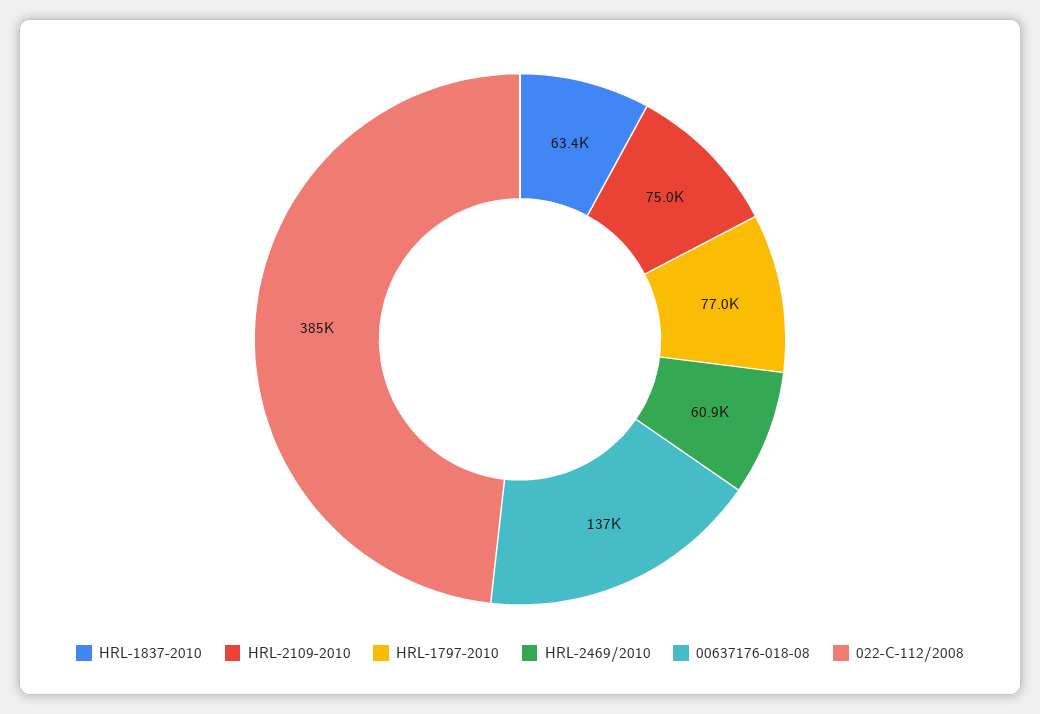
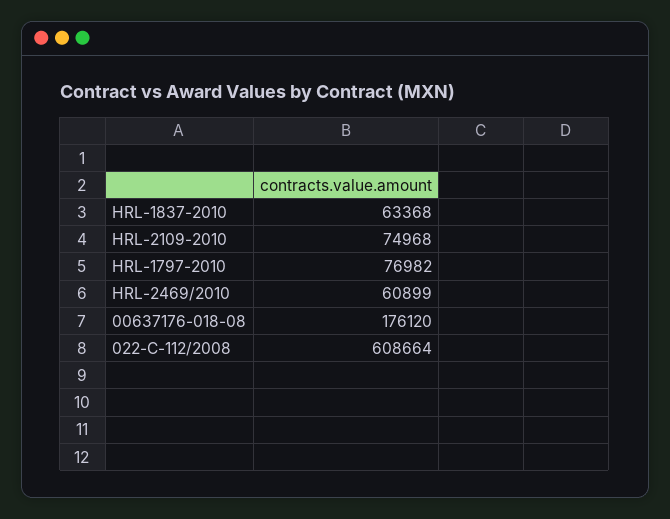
  {
    "HRL-1837-2010": 63368,
    "HRL-2109-2010": 74968,
    "HRL-1797-2010": 76982,
    "HRL-2469/2010": 60899,
-   "00637176-018-08": 137000,
+   "00637176-018-08": 176120,
-   "022-C-112/2008": 385000
+   "022-C-112/2008": 608664
  }

